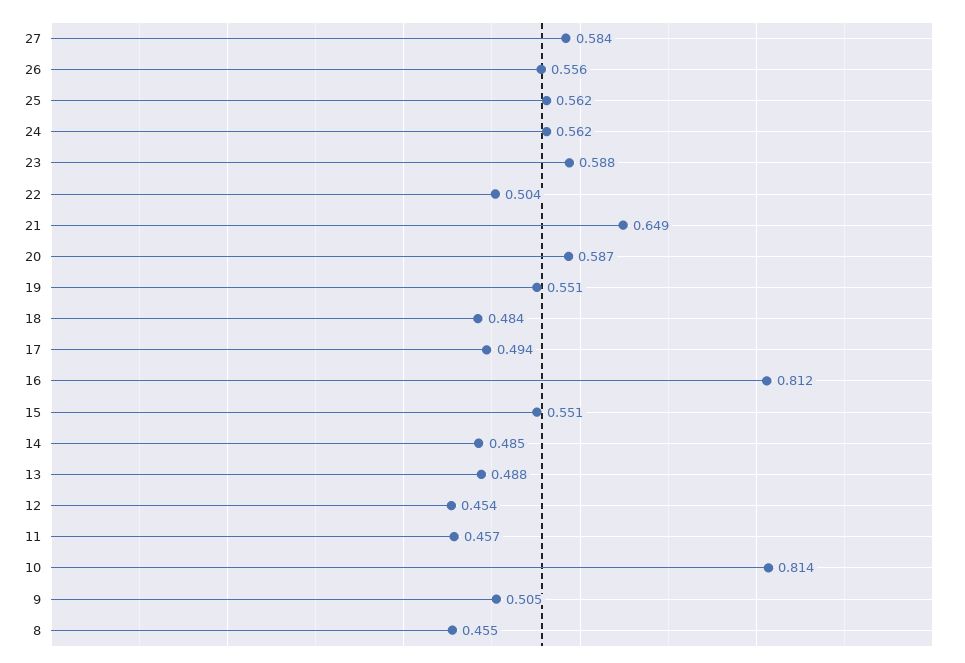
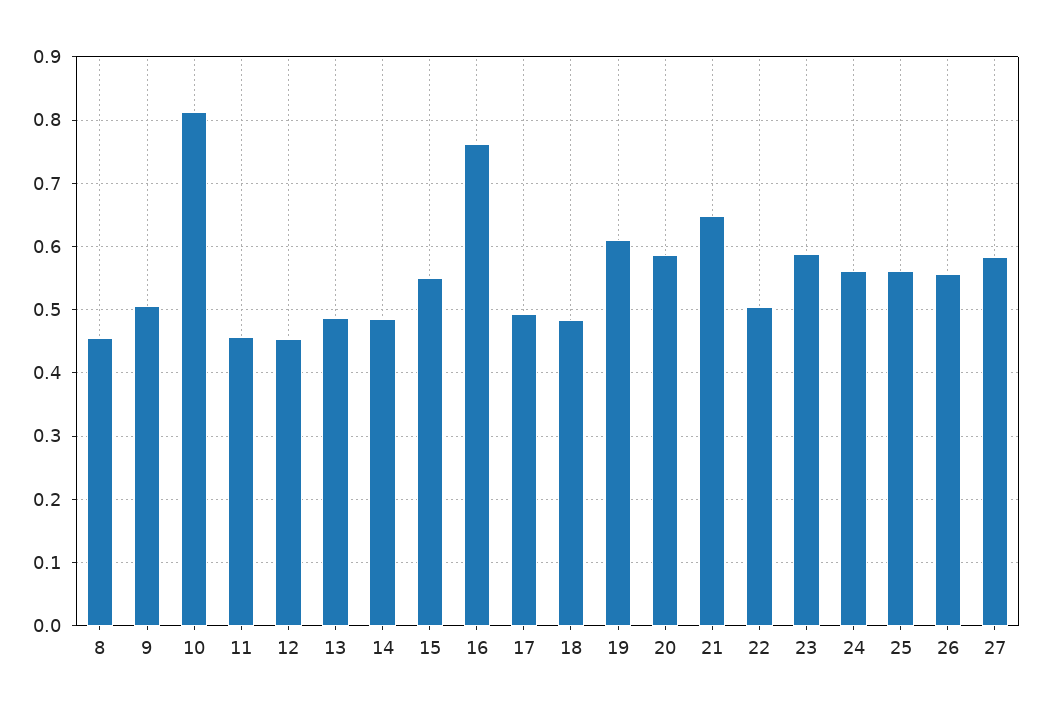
  {
    "27": 0.584,
    "26": 0.556,
    "25": 0.562,
    "24": 0.562,
    "23": 0.588,
    "22": 0.504,
    "21": 0.649,
    "20": 0.587,
-   "19": 0.551,
+   "19": 0.61,
    "18": 0.484,
    "17": 0.494,
-   "16": 0.812,
+   "16": 0.76,
    "15": 0.551,
    "14": 0.485,
    "13": 0.488,
    "12": 0.454,
    "11": 0.457,
    "10": 0.814,
    "9": 0.505,
    "8": 0.455
  }

